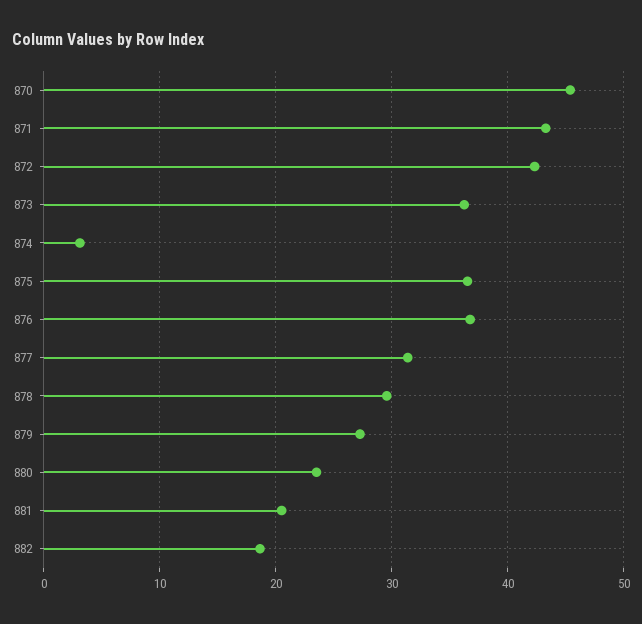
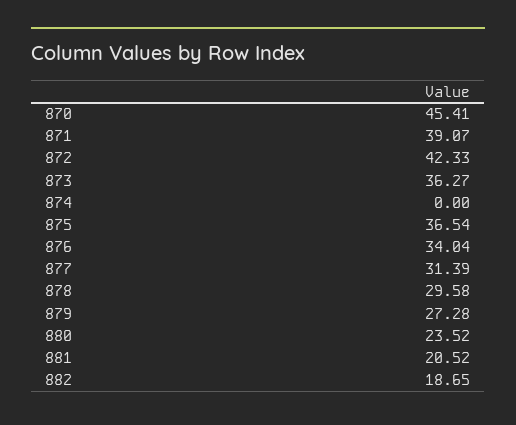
  {
    "870": 45.41,
-   "871": 43,
+   "871": 39.07,
    "872": 42.33,
    "873": 36.27,
-   "874": 3,
+   "874": 0,
    "875": 36.54,
-   "876": 37,
+   "876": 34.04,
    "877": 31.39,
    "878": 29.58,
    "879": 27.28,
    "880": 23.52,
    "881": 20.52,
    "882": 18.65
  }

